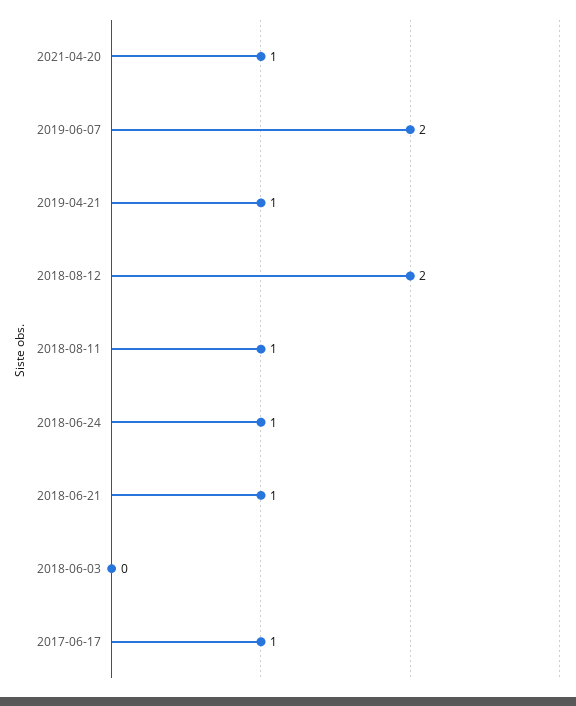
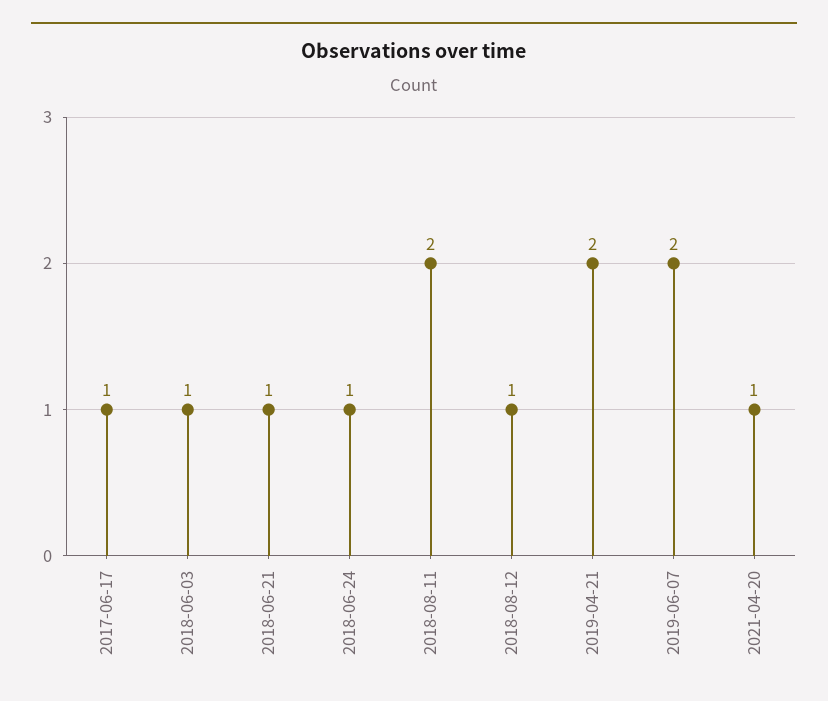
  {
    "2021-04-20": 1,
    "2019-06-07": 2,
-   "2019-04-21": 1,
+   "2019-04-21": 2,
-   "2018-08-12": 2,
+   "2018-08-12": 1,
-   "2018-08-11": 1,
+   "2018-08-11": 2,
    "2018-06-24": 1,
    "2018-06-21": 1,
-   "2018-06-03": 0,
+   "2018-06-03": 1,
    "2017-06-17": 1
  }

